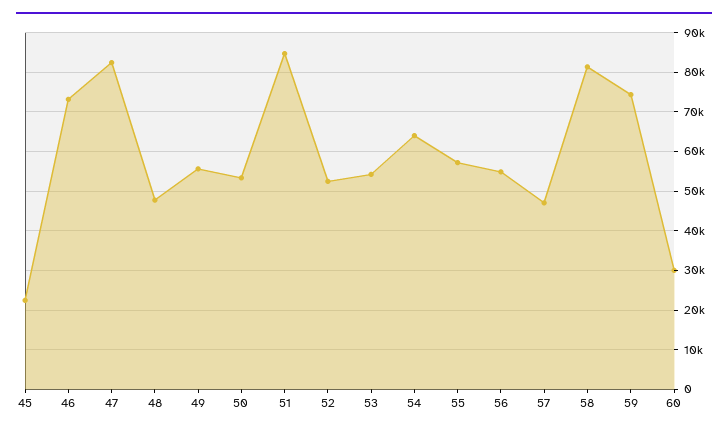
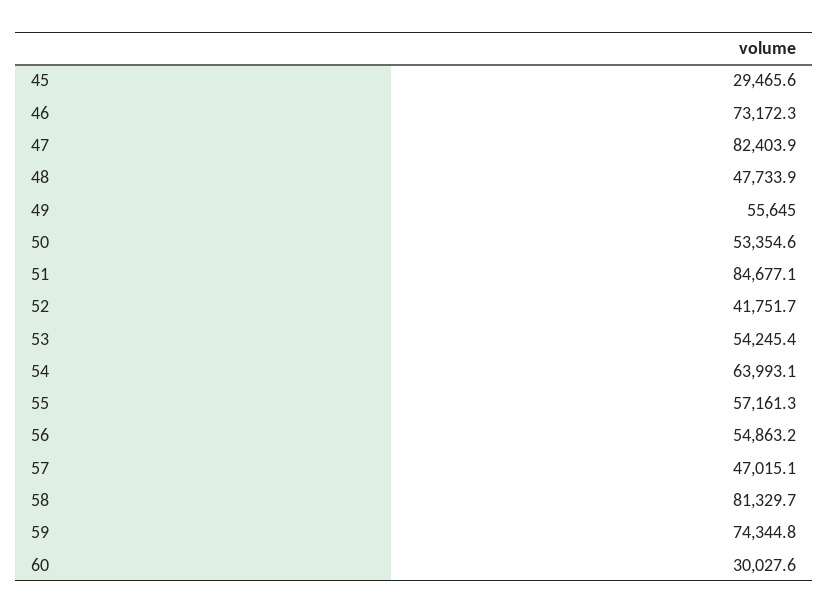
  {
-   "45": 22000,
+   "45": 29465.6,
    "46": 73172.3,
    "47": 82403.9,
    "48": 47733.9,
    "49": 55645,
    "50": 53354.6,
    "51": 84677.1,
-   "52": 52000,
+   "52": 41751.7,
    "53": 54245.4,
    "54": 63993.1,
    "55": 57161.3,
    "56": 54863.2,
    "57": 47015.1,
    "58": 81329.7,
    "59": 74344.8,
    "60": 30027.6
  }

